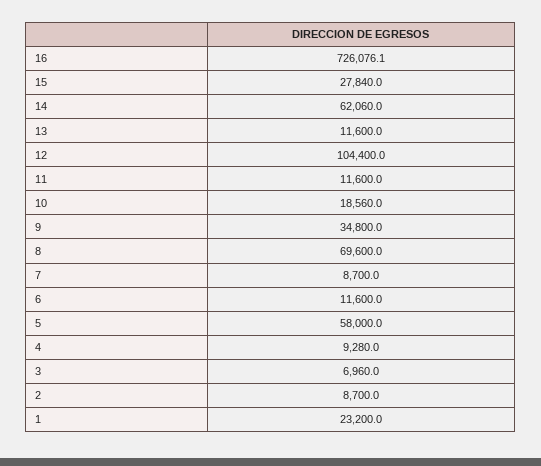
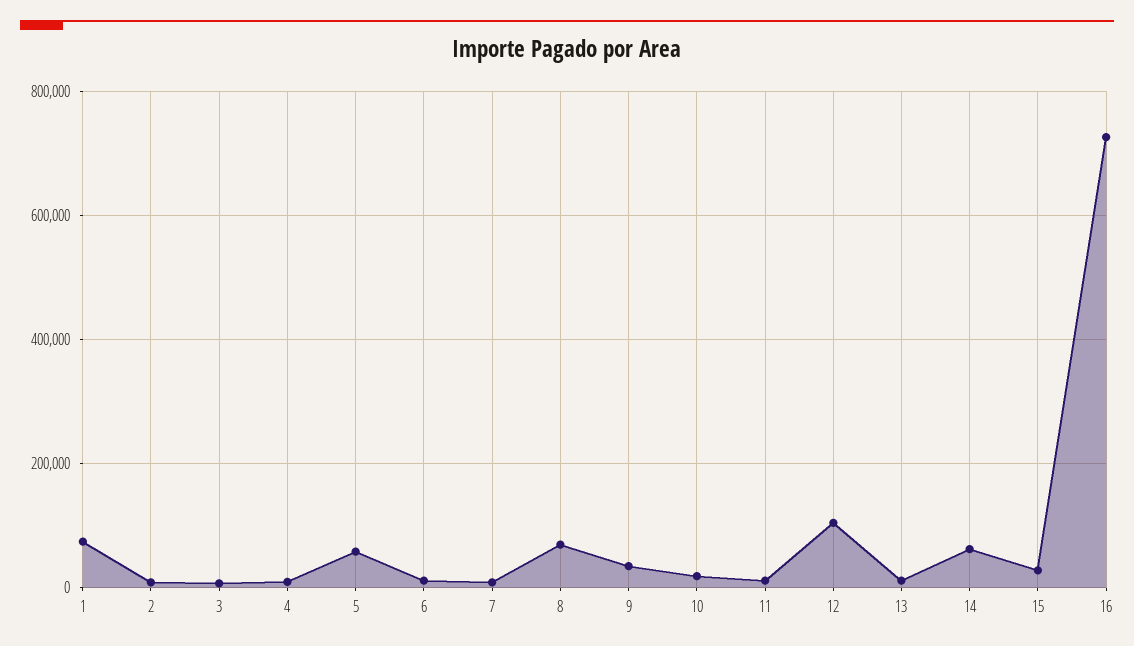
  {
    "16": 726076.1,
    "15": 27840,
    "14": 62060,
    "13": 11600,
    "12": 104400,
    "11": 11600,
    "10": 18560,
    "9": 34800,
    "8": 69600,
    "7": 8700,
    "6": 11600,
    "5": 58000,
    "4": 9280,
    "3": 6960,
    "2": 8700,
-   "1": 23200
+   "1": 80000
  }

